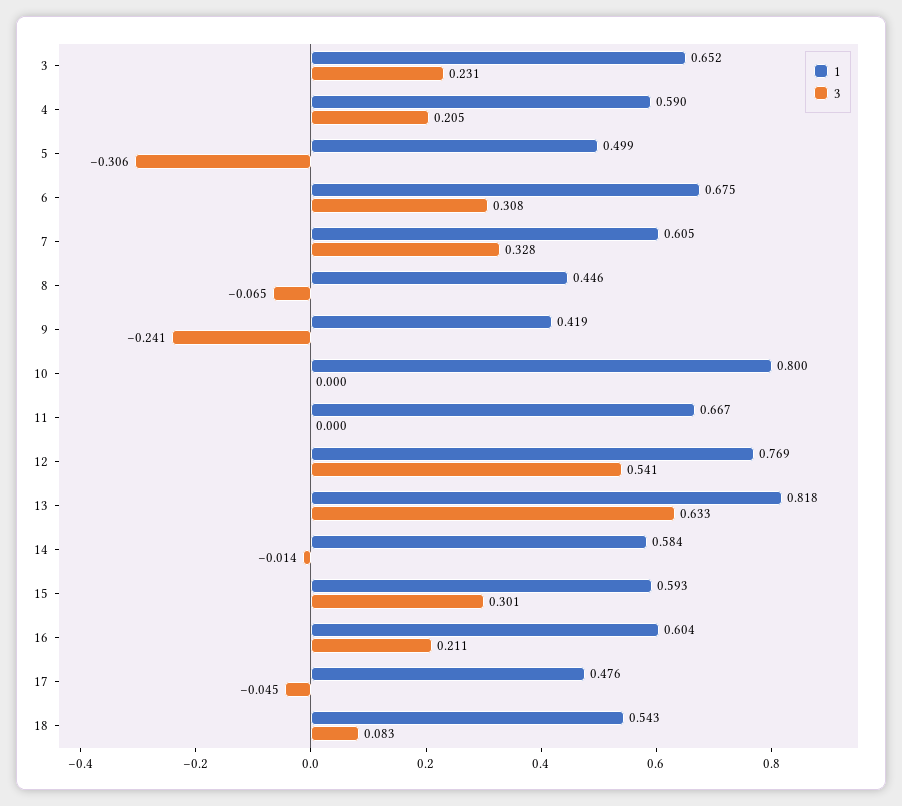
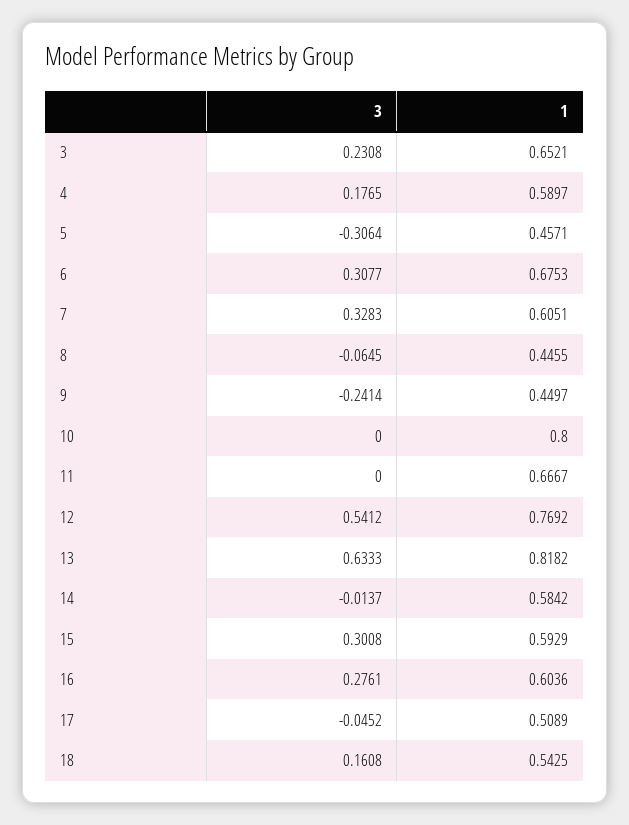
  {
    "1": {
      "3": 0.6521,
      "4": 0.5897,
-     "5": 0.499,
+     "5": 0.4571,
      "6": 0.6753,
      "7": 0.6051,
      "8": 0.4455,
-     "9": 0.419,
+     "9": 0.4497,
      "10": 0.8,
      "11": 0.6667,
      "12": 0.7692,
      "13": 0.8182,
      "14": 0.5842,
      "15": 0.5929,
      "16": 0.6036,
-     "17": 0.476,
+     "17": 0.5089,
      "18": 0.5425
    },
    "3": {
      "3": 0.2308,
-     "4": 0.205,
+     "4": 0.1765,
      "5": -0.3064,
      "6": 0.3077,
      "7": 0.3283,
      "8": -0.0645,
      "9": -0.2414,
      "10": 0,
      "11": 0,
      "12": 0.5412,
      "13": 0.6333,
      "14": -0.0137,
      "15": 0.3008,
-     "16": 0.211,
+     "16": 0.2761,
      "17": -0.0452,
-     "18": 0.083
+     "18": 0.1608
    }
  }

